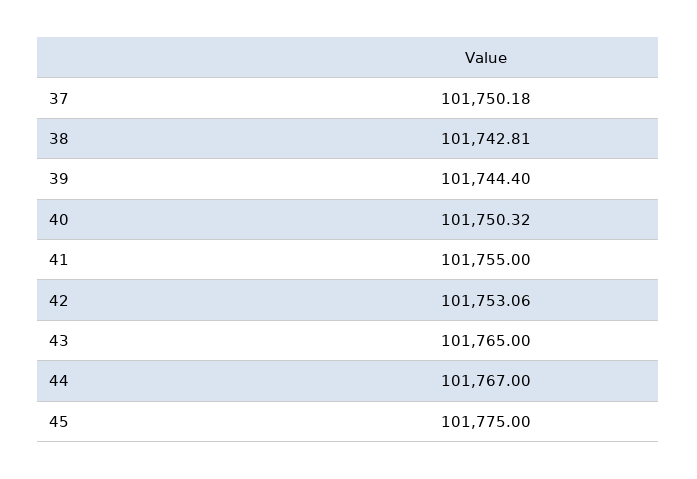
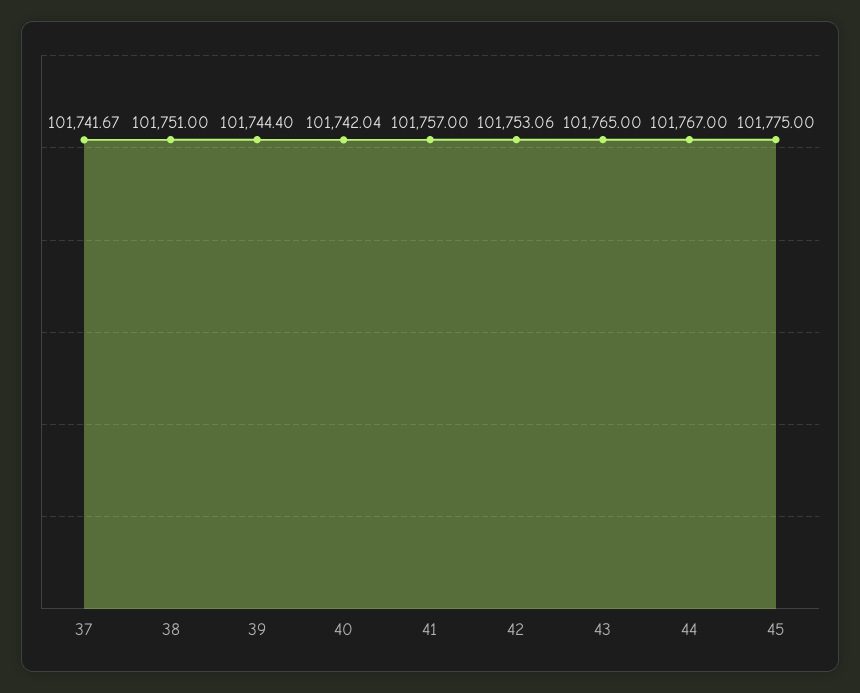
  {
-   "37": 101750.18,
+   "37": 101741.67,
-   "38": 101742.81,
+   "38": 101751,
    "39": 101744.4,
-   "40": 101750.32,
+   "40": 101742.04,
-   "41": 101755,
+   "41": 101757,
    "42": 101753.06,
    "43": 101765,
    "44": 101767,
    "45": 101775
  }

